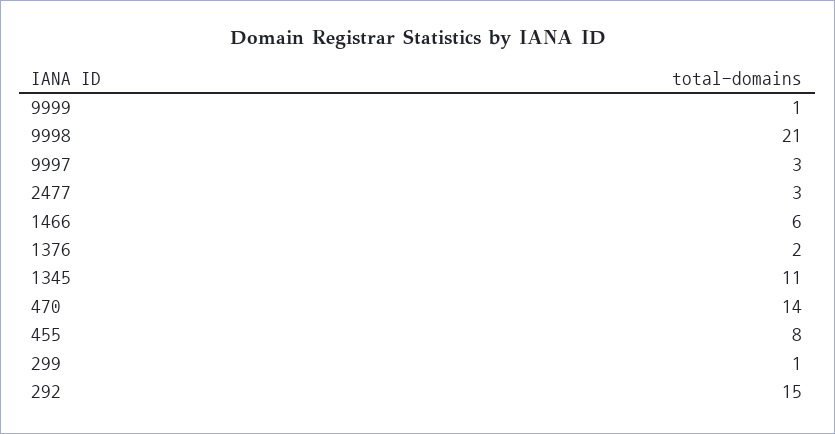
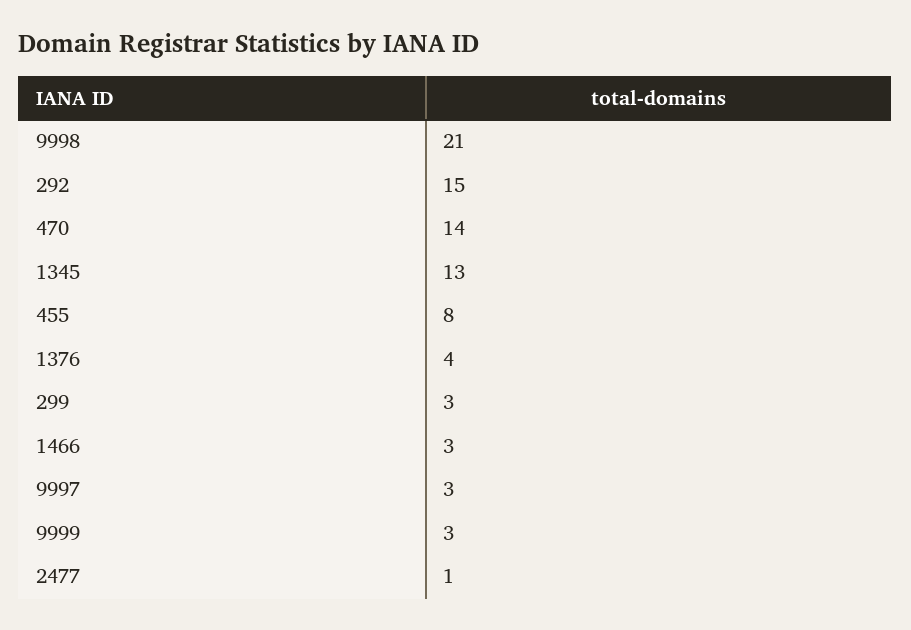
  {
-   "9999": 1,
+   "9999": 3,
    "9998": 21,
    "9997": 3,
-   "2477": 3,
+   "2477": 1,
-   "1466": 6,
+   "1466": 3,
-   "1376": 2,
+   "1376": 4,
-   "1345": 11,
+   "1345": 13,
    "470": 14,
    "455": 8,
-   "299": 1,
+   "299": 3,
    "292": 15
  }

